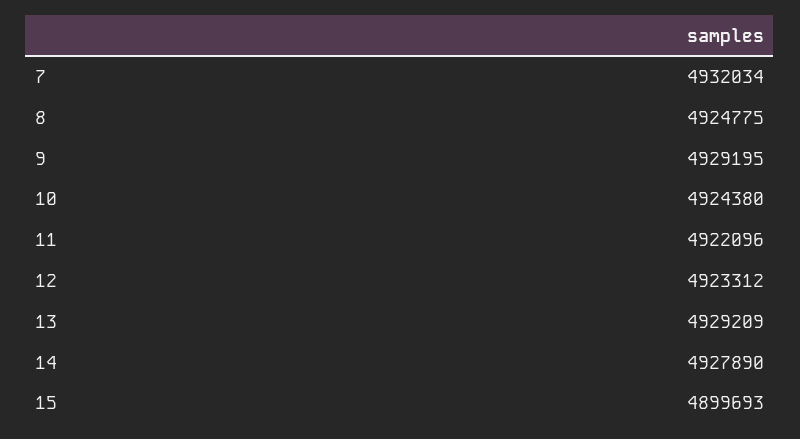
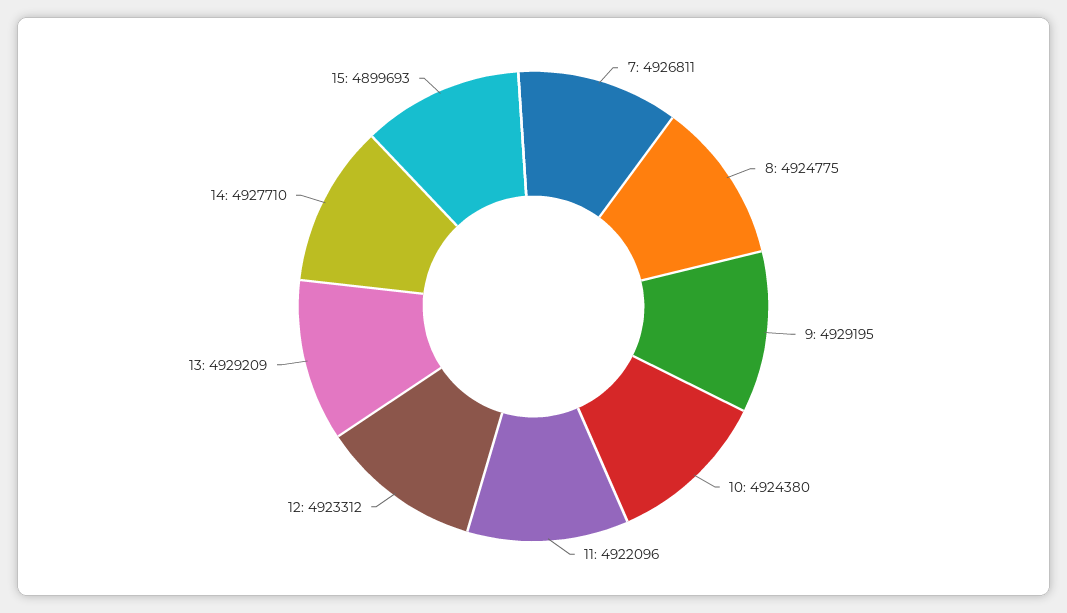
  {
-   "7": 4932034,
+   "7": 4926811,
    "8": 4924775,
    "9": 4929195,
    "10": 4924380,
    "11": 4922096,
    "12": 4923312,
    "13": 4929209,
-   "14": 4927890,
+   "14": 4927710,
    "15": 4899693
  }

